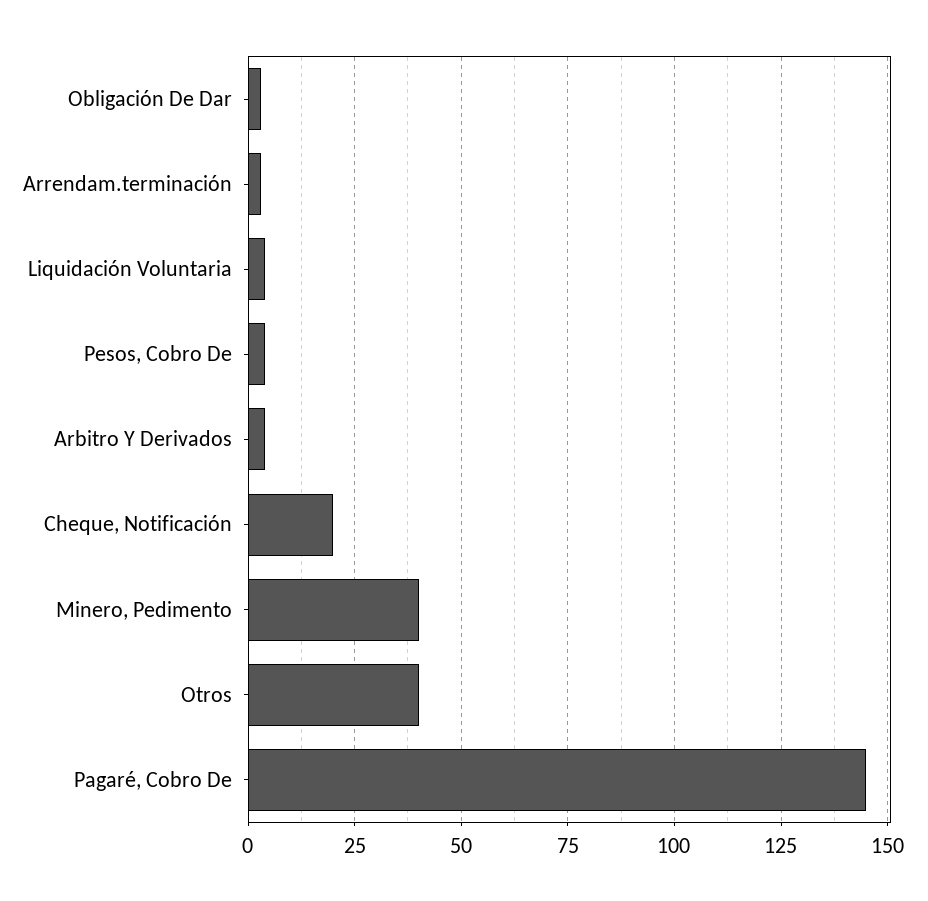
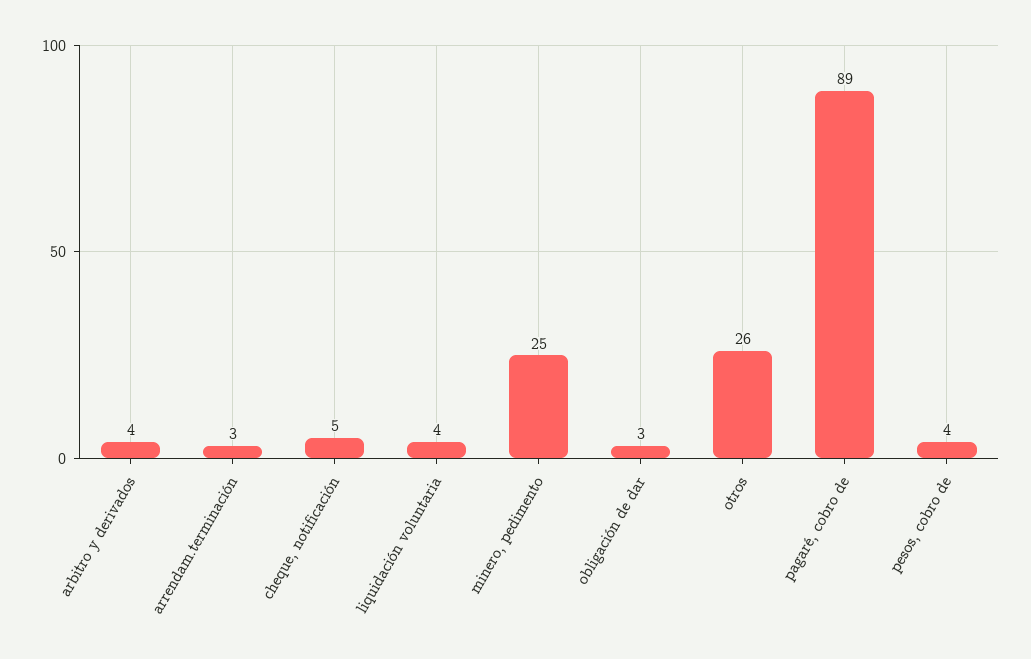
  {
    "Obligación De Dar": 3,
    "Arrendam.terminación": 3,
    "Liquidación Voluntaria": 4,
    "Pesos, Cobro De": 4,
    "Arbitro Y Derivados": 4,
-   "Cheque, Notificación": 20,
+   "Cheque, Notificación": 5,
-   "Minero, Pedimento": 40,
+   "Minero, Pedimento": 25,
-   "Otros": 40,
+   "Otros": 26,
-   "Pagaré, Cobro De": 145
+   "Pagaré, Cobro De": 89
  }

